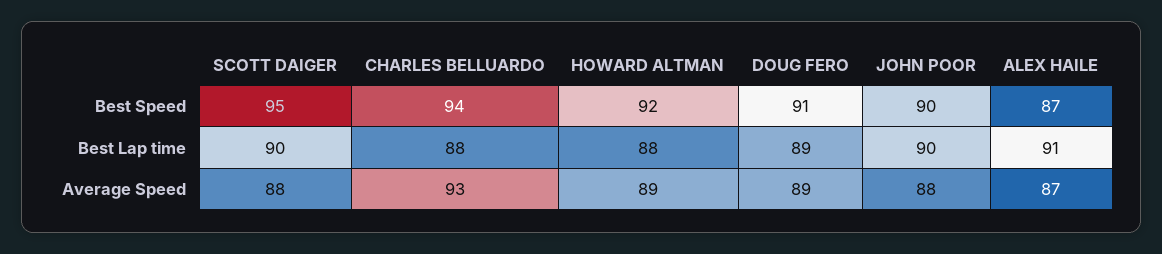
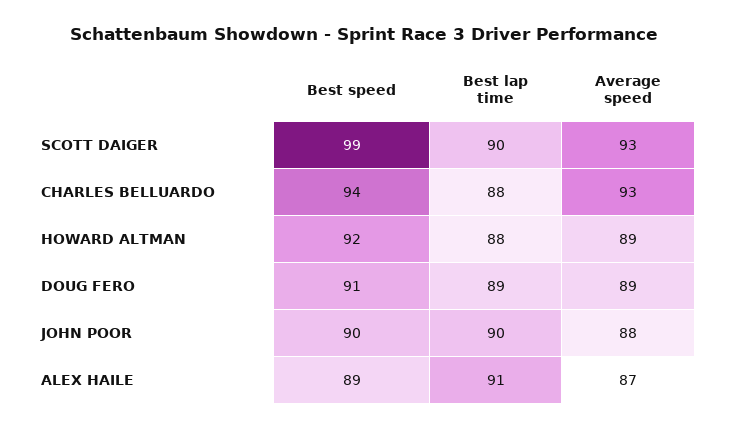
  {
    "SCOTT DAIGER": {
-     "Best Speed": 95,
+     "Best Speed": 99,
      "Best Lap time": 90,
-     "Average Speed": 88
+     "Average Speed": 93
    },
    "CHARLES BELLUARDO": {
      "Best Speed": 94,
      "Best Lap time": 88,
      "Average Speed": 93
    },
    "HOWARD ALTMAN": {
      "Best Speed": 92,
      "Best Lap time": 88,
      "Average Speed": 89
    },
    "DOUG FERO": {
      "Best Speed": 91,
      "Best Lap time": 89,
      "Average Speed": 89
    },
    "JOHN POOR": {
      "Best Speed": 90,
      "Best Lap time": 90,
      "Average Speed": 88
    },
    "ALEX HAILE": {
-     "Best Speed": 87,
+     "Best Speed": 89,
      "Best Lap time": 91,
      "Average Speed": 87
    }
  }

